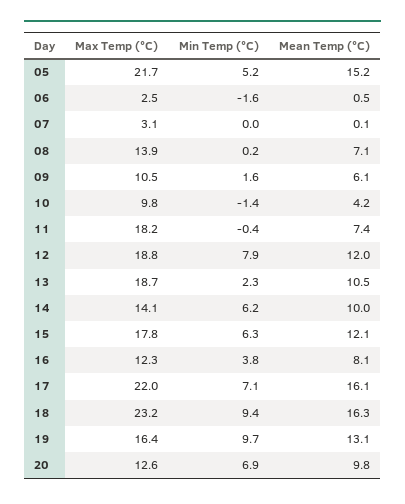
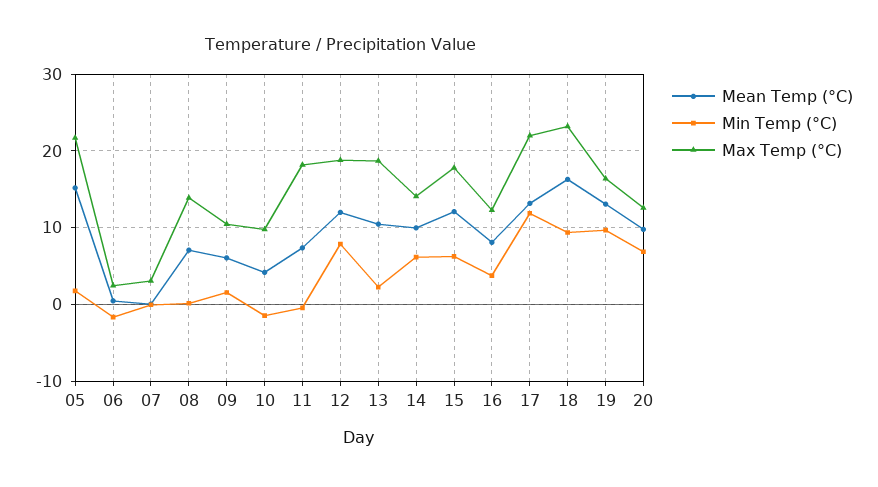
  {
    "Max Temp (°C)": {
      "05": 21.7,
      "06": 2.5,
      "07": 3.1,
      "08": 13.9,
      "09": 10.5,
      "10": 9.8,
      "11": 18.2,
      "12": 18.8,
      "13": 18.7,
      "14": 14.1,
      "15": 17.8,
      "16": 12.3,
      "17": 22,
      "18": 23.2,
      "19": 16.4,
      "20": 12.6
    },
    "Min Temp (°C)": {
-     "05": 5.2,
+     "05": 2,
      "06": -1.6,
      "07": 0,
      "08": 0.2,
      "09": 1.6,
      "10": -1.4,
      "11": -0.4,
      "12": 7.9,
      "13": 2.3,
      "14": 6.2,
      "15": 6.3,
      "16": 3.8,
-     "17": 7.1,
+     "17": 12,
      "18": 9.4,
      "19": 9.7,
      "20": 6.9
    },
    "Mean Temp (°C)": {
      "05": 15.2,
      "06": 0.5,
      "07": 0.1,
      "08": 7.1,
      "09": 6.1,
      "10": 4.2,
      "11": 7.4,
      "12": 12,
      "13": 10.5,
      "14": 10,
      "15": 12.1,
      "16": 8.1,
-     "17": 16.1,
+     "17": 13,
      "18": 16.3,
      "19": 13.1,
      "20": 9.8
    }
  }

